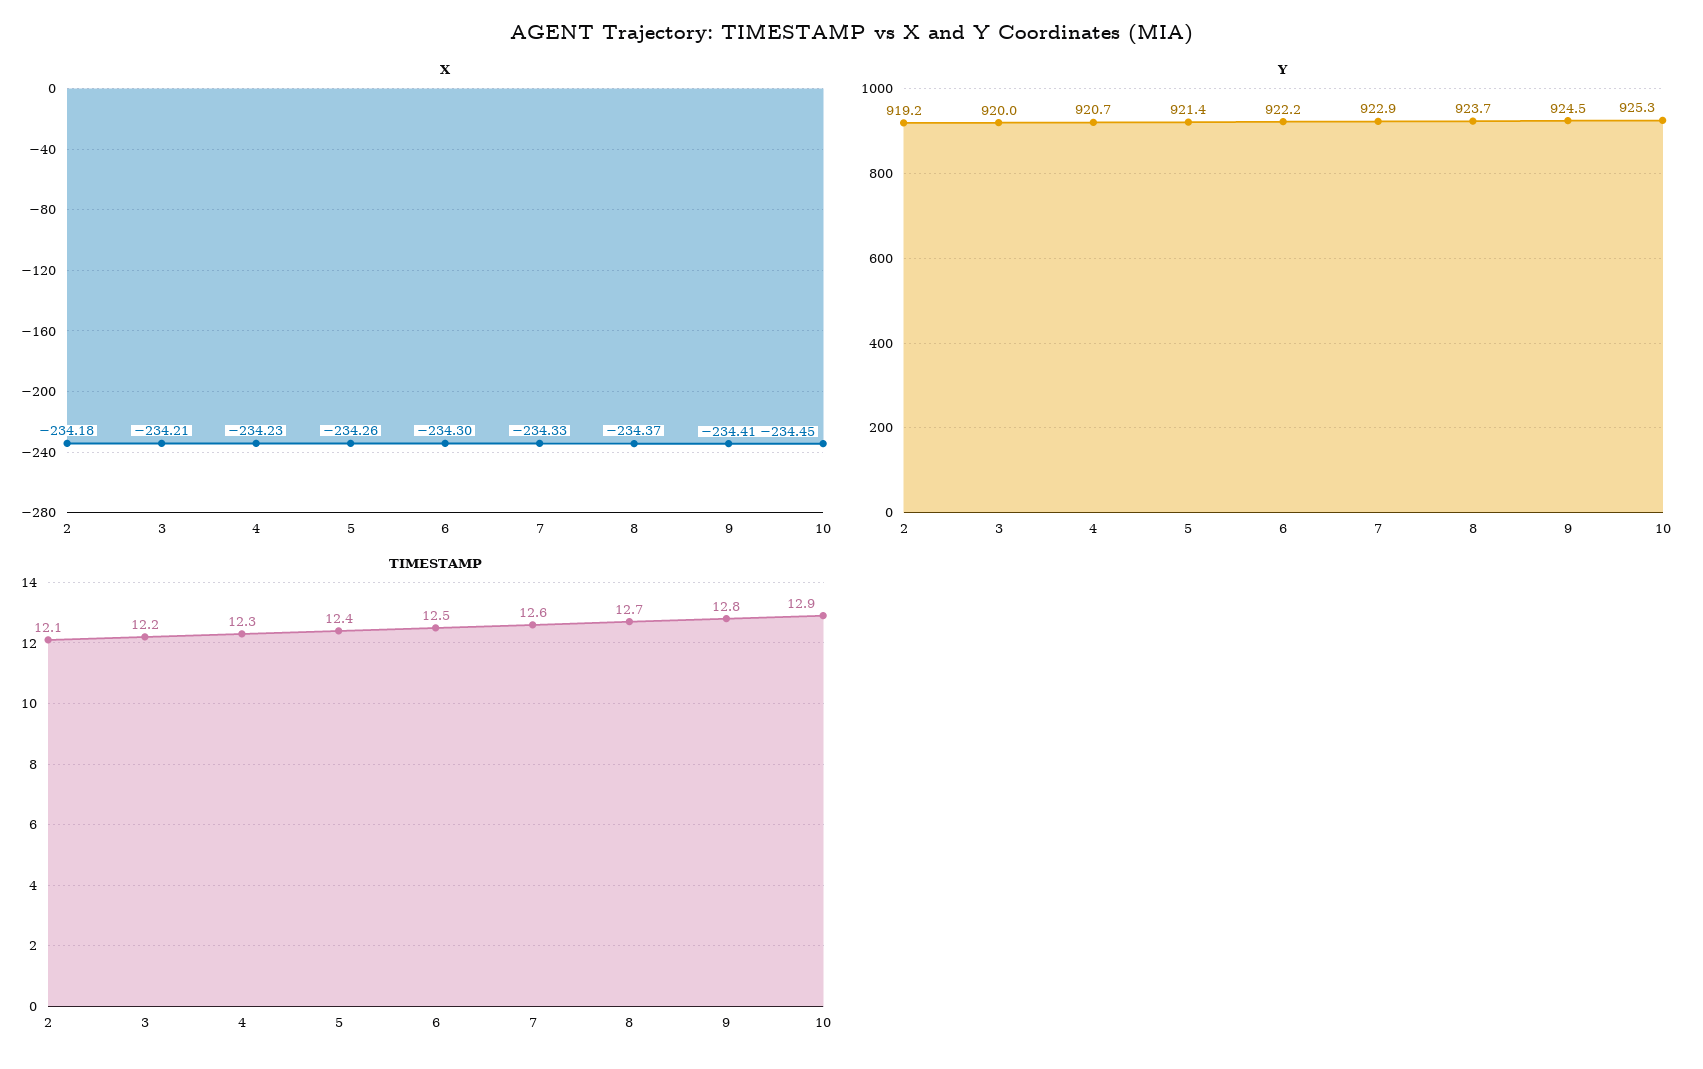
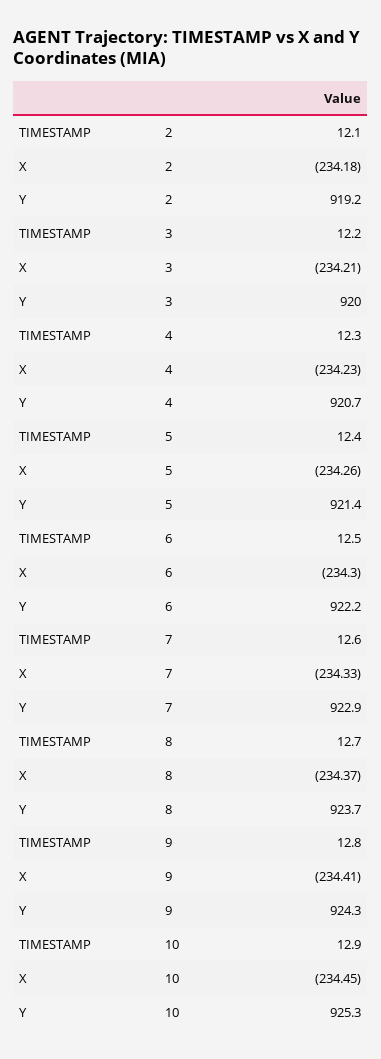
  {
    "X": {
      "2": -234.18,
      "3": -234.21,
      "4": -234.23,
      "5": -234.26,
      "6": -234.3,
      "7": -234.33,
      "8": -234.37,
      "9": -234.41,
      "10": -234.45
    },
    "Y": {
      "2": 919.2,
      "3": 920,
      "4": 920.7,
      "5": 921.4,
      "6": 922.2,
      "7": 922.9,
      "8": 923.7,
-     "9": 924.5,
+     "9": 924.3,
      "10": 925.3
    },
    "TIMESTAMP": {
      "2": 12.1,
      "3": 12.2,
      "4": 12.3,
      "5": 12.4,
      "6": 12.5,
      "7": 12.6,
      "8": 12.7,
      "9": 12.8,
      "10": 12.9
    }
  }

